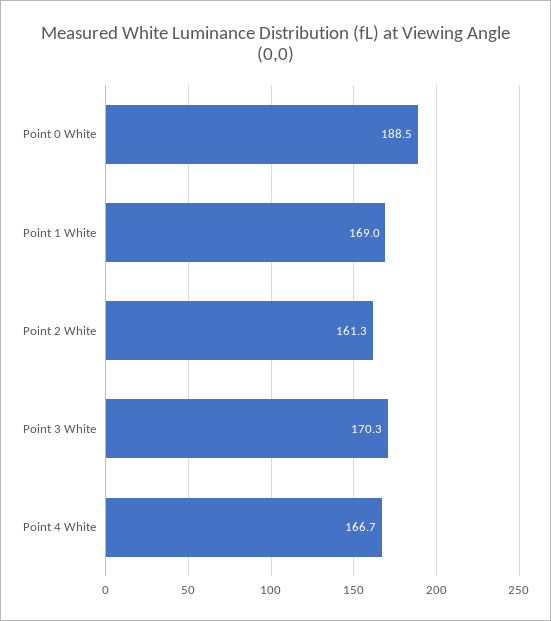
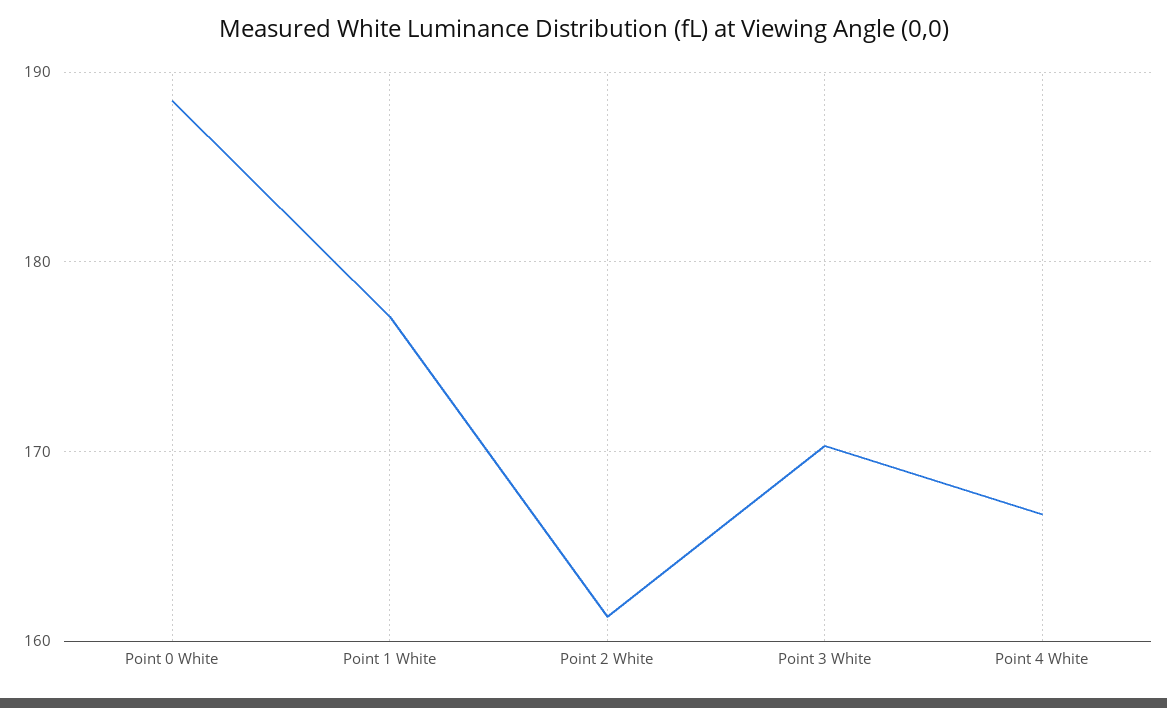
  {
    "Point 0 White": 188.5,
-   "Point 1 White": 169,
+   "Point 1 White": 177,
    "Point 2 White": 161.3,
    "Point 3 White": 170.3,
    "Point 4 White": 166.7
  }

